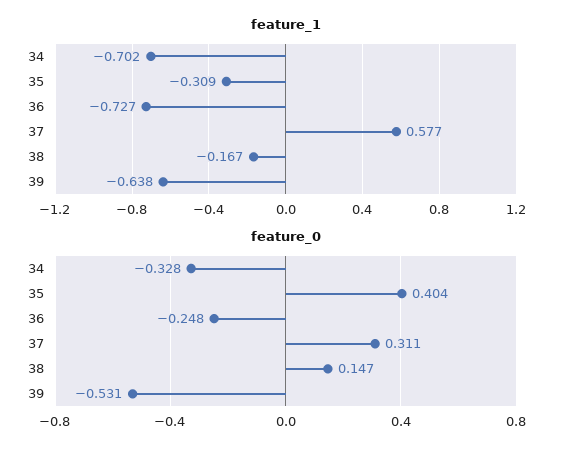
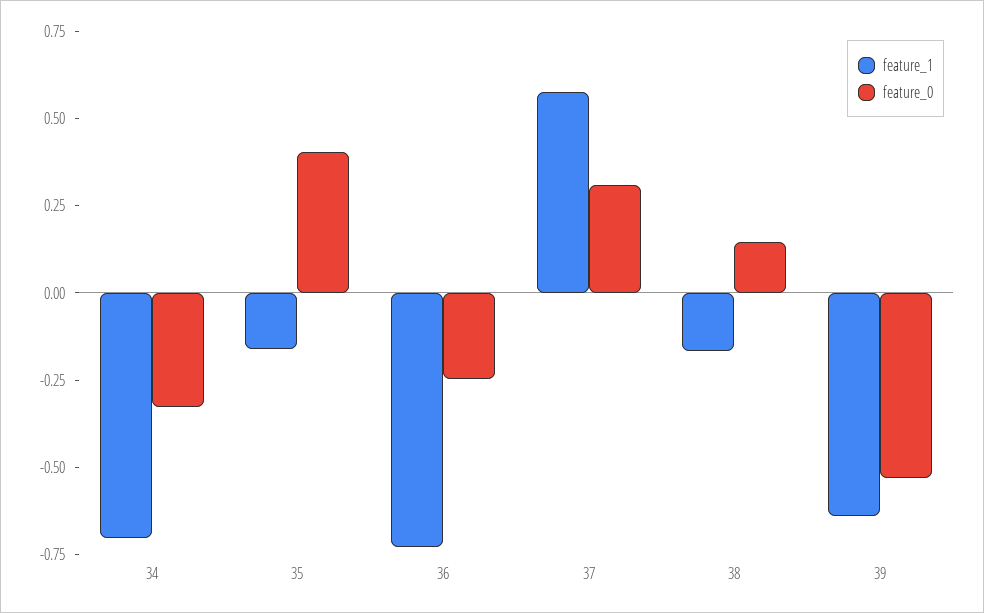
  {
    "feature_1": {
      "34": -0.702,
-     "35": -0.309,
+     "35": -0.15,
      "36": -0.727,
      "37": 0.577,
      "38": -0.167,
      "39": -0.638
    },
    "feature_0": {
      "34": -0.328,
      "35": 0.404,
      "36": -0.248,
      "37": 0.311,
      "38": 0.147,
      "39": -0.531
    }
  }

